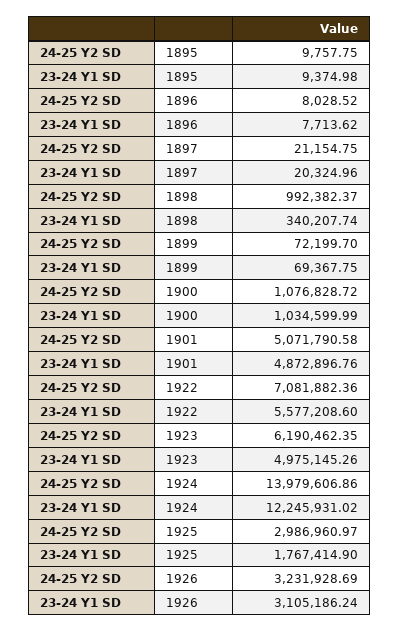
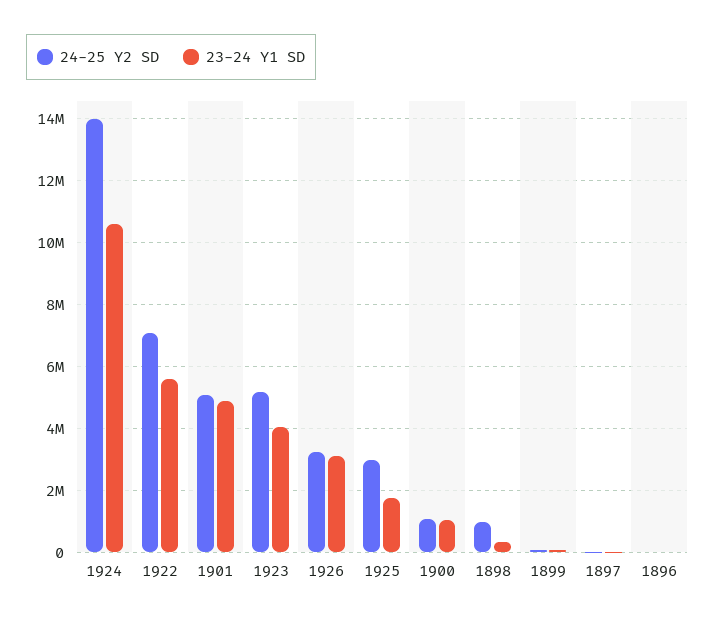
  {
    "24-25 Y2 SD": {
-     "1895": 9757.75,
      "1896": 8028.52,
      "1897": 21154.75,
      "1898": 992382.37,
      "1899": 72199.7,
      "1900": 1076828.72,
      "1901": 5071790.58,
      "1922": 7081882.36,
-     "1923": 6190462.35,
+     "1923": 5200000,
      "1924": 13979606.86,
      "1925": 2986960.97,
      "1926": 3231928.69
    },
    "23-24 Y1 SD": {
-     "1895": 9374.98,
      "1896": 7713.62,
      "1897": 20324.96,
      "1898": 340207.74,
      "1899": 69367.75,
      "1900": 1034599.99,
      "1901": 4872896.76,
      "1922": 5577208.6,
-     "1923": 4975145.26,
+     "1923": 4000000,
-     "1924": 12245931.02,
+     "1924": 10600000,
      "1925": 1767414.9,
      "1926": 3105186.24
    }
  }

